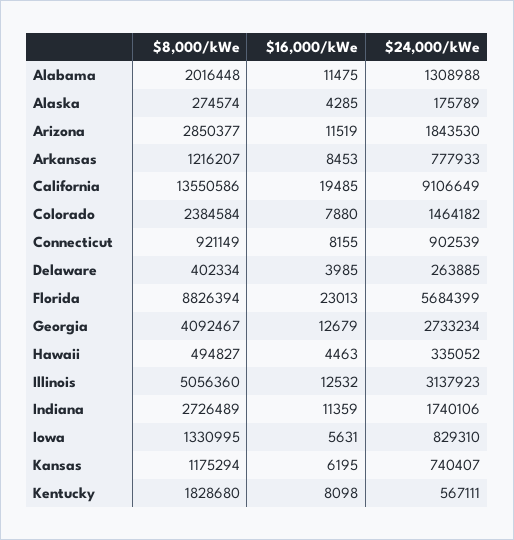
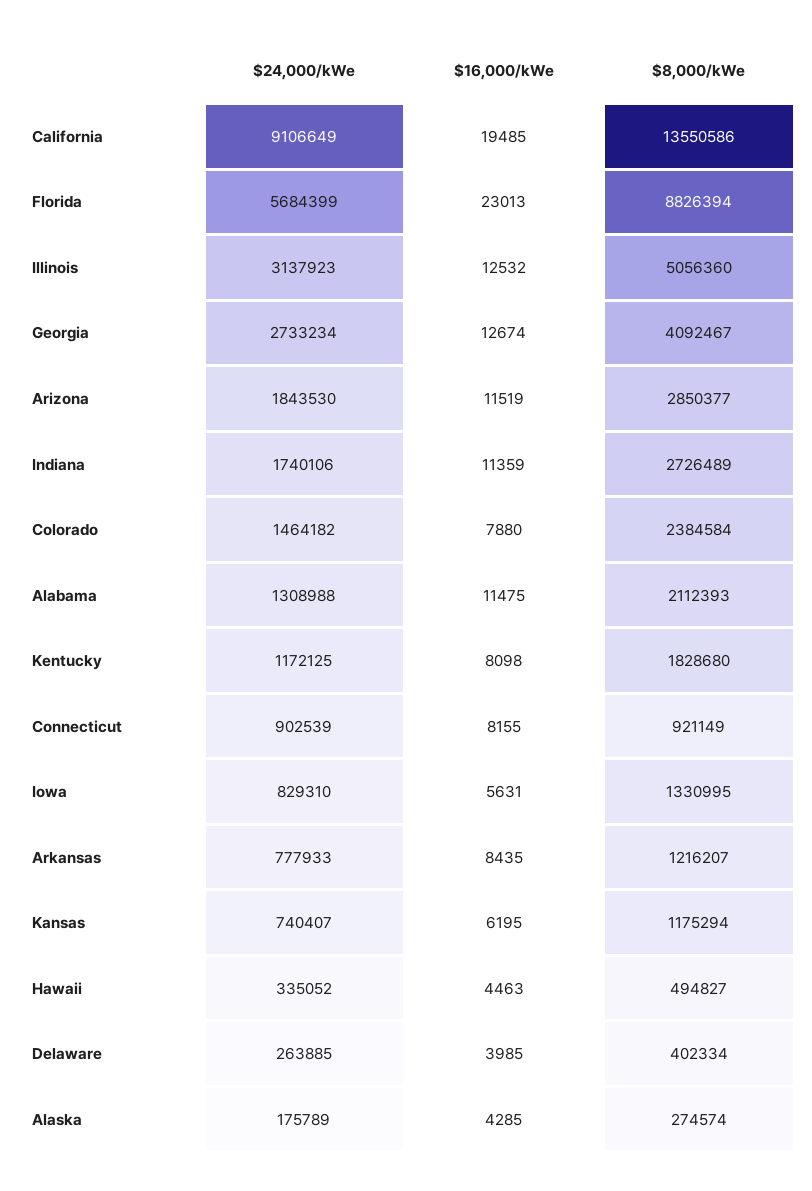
  {
    "$8,000/kWe": {
-     "Alabama": 2016448,
+     "Alabama": 2112393,
      "Alaska": 274574,
      "Arizona": 2850377,
      "Arkansas": 1216207,
      "California": 13550586,
      "Colorado": 2384584,
      "Connecticut": 921149,
      "Delaware": 402334,
      "Florida": 8826394,
      "Georgia": 4092467,
      "Hawaii": 494827,
      "Illinois": 5056360,
      "Indiana": 2726489,
      "Iowa": 1330995,
      "Kansas": 1175294,
      "Kentucky": 1828680
    },
    "$16,000/kWe": {
      "Alabama": 11475,
      "Alaska": 4285,
      "Arizona": 11519,
-     "Arkansas": 8453,
+     "Arkansas": 8435,
      "California": 19485,
      "Colorado": 7880,
      "Connecticut": 8155,
      "Delaware": 3985,
      "Florida": 23013,
-     "Georgia": 12679,
+     "Georgia": 12674,
      "Hawaii": 4463,
      "Illinois": 12532,
      "Indiana": 11359,
      "Iowa": 5631,
      "Kansas": 6195,
      "Kentucky": 8098
    },
    "$24,000/kWe": {
      "Alabama": 1308988,
      "Alaska": 175789,
      "Arizona": 1843530,
      "Arkansas": 777933,
      "California": 9106649,
      "Colorado": 1464182,
      "Connecticut": 902539,
      "Delaware": 263885,
      "Florida": 5684399,
      "Georgia": 2733234,
      "Hawaii": 335052,
      "Illinois": 3137923,
      "Indiana": 1740106,
      "Iowa": 829310,
      "Kansas": 740407,
-     "Kentucky": 567111
+     "Kentucky": 1172125
    }
  }

